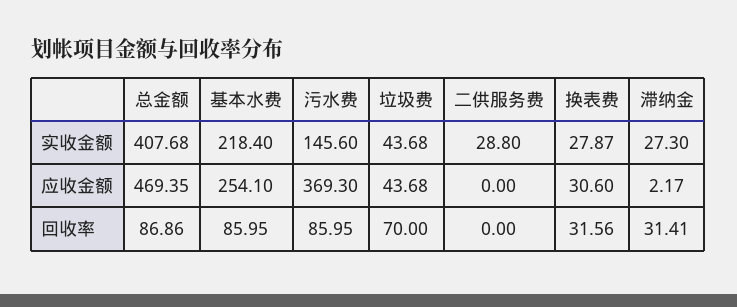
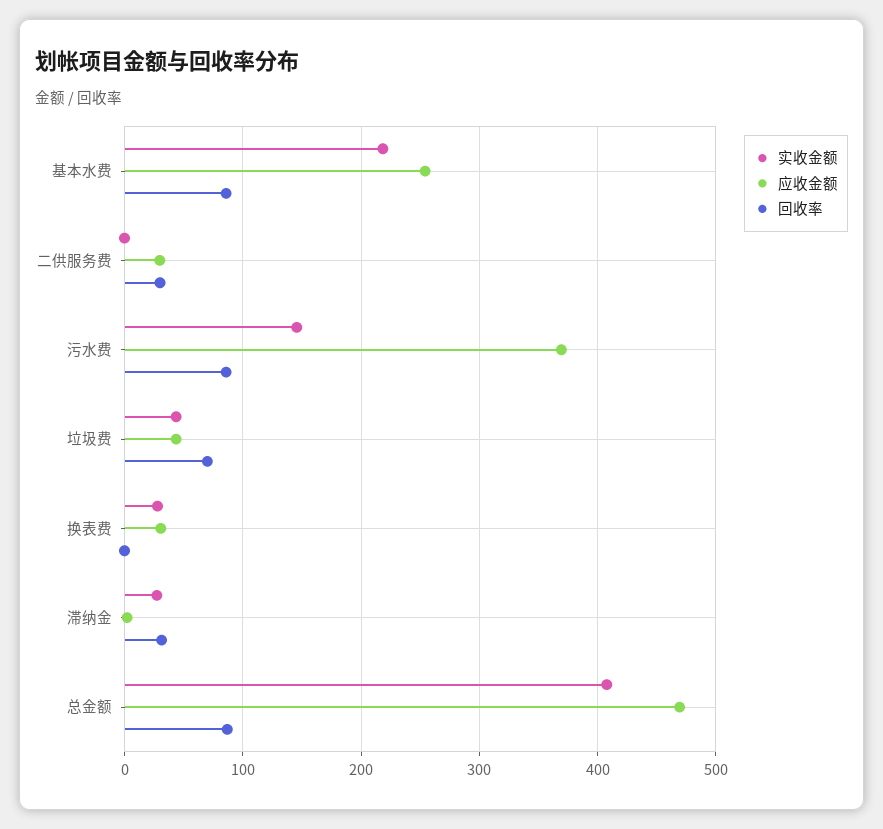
  {
    "实收金额": {
      "总金额": 407.68,
      "基本水费": 218.4,
      "污水费": 145.6,
      "垃圾费": 43.68,
-     "二供服务费": 28.8,
+     "二供服务费": 0,
      "换表费": 27.87,
      "滞纳金": 27.3
    },
    "应收金额": {
      "总金额": 469.35,
      "基本水费": 254.1,
      "污水费": 369.3,
      "垃圾费": 43.68,
-     "二供服务费": 0,
+     "二供服务费": 30,
      "换表费": 30.6,
      "滞纳金": 2.17
    },
    "回收率": {
      "总金额": 86.86,
      "基本水费": 85.95,
      "污水费": 85.95,
      "垃圾费": 70,
-     "二供服务费": 0,
+     "二供服务费": 30,
-     "换表费": 31.56,
+     "换表费": 0,
      "滞纳金": 31.41
    }
  }

